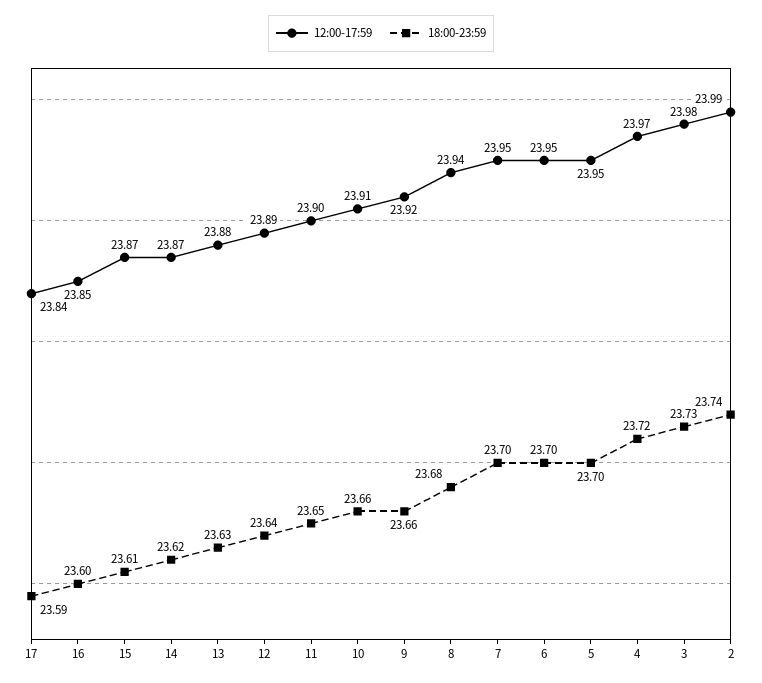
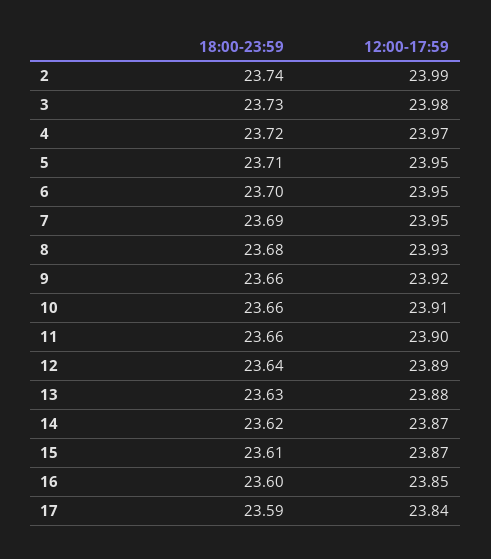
  {
    "12:00-17:59": {
      "17": 23.84,
      "16": 23.85,
      "15": 23.87,
      "14": 23.87,
      "13": 23.88,
      "12": 23.89,
      "11": 23.9,
      "10": 23.91,
      "9": 23.92,
-     "8": 23.94,
+     "8": 23.93,
      "7": 23.95,
      "6": 23.95,
      "5": 23.95,
      "4": 23.97,
      "3": 23.98,
      "2": 23.99
    },
    "18:00-23:59": {
      "17": 23.59,
      "16": 23.6,
      "15": 23.61,
      "14": 23.62,
      "13": 23.63,
      "12": 23.64,
-     "11": 23.65,
+     "11": 23.66,
      "10": 23.66,
      "9": 23.66,
      "8": 23.68,
-     "7": 23.7,
+     "7": 23.69,
      "6": 23.7,
-     "5": 23.7,
+     "5": 23.71,
      "4": 23.72,
      "3": 23.73,
      "2": 23.74
    }
  }

